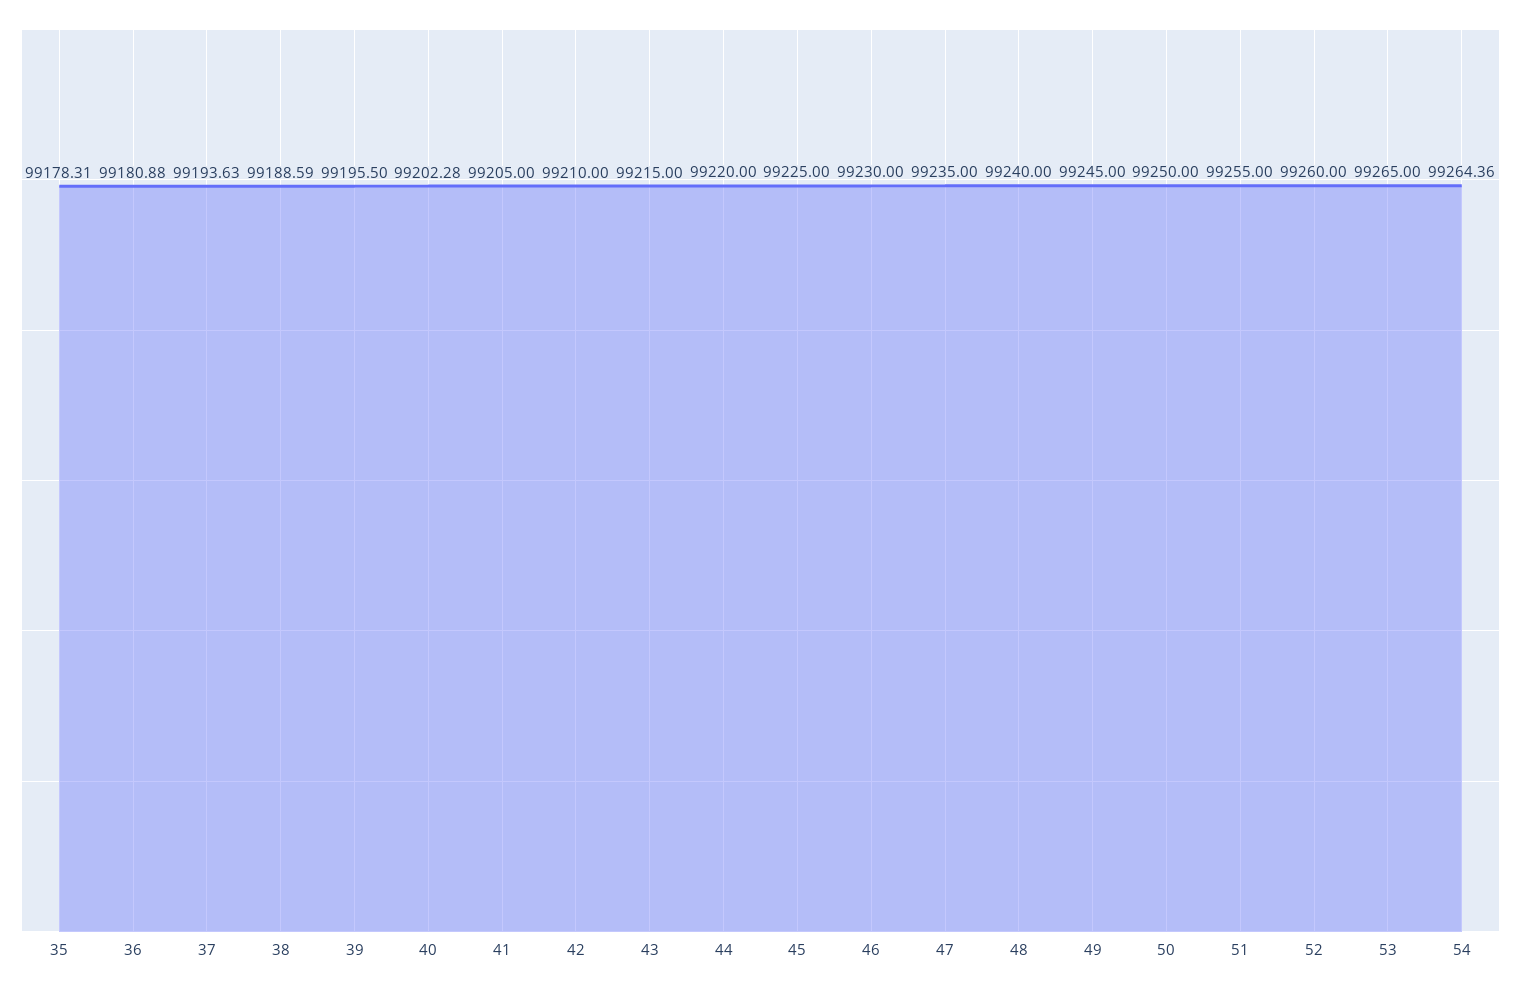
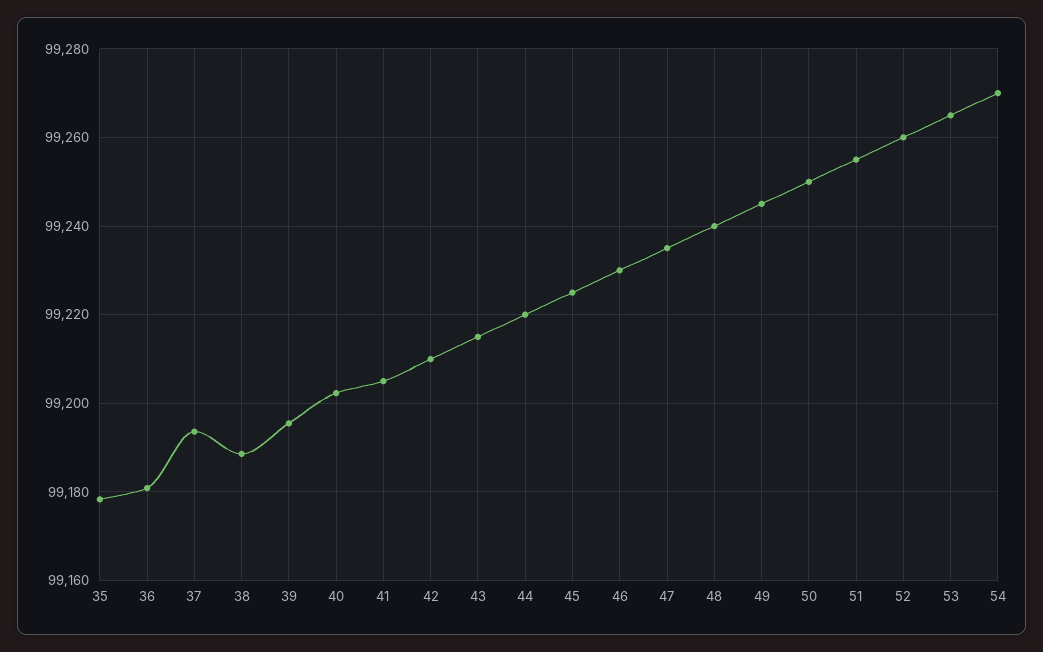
  {
    "35": 99178.31,
    "36": 99180.88,
    "37": 99193.63,
    "38": 99188.59,
    "39": 99195.5,
    "40": 99202.28,
    "41": 99205,
    "42": 99210,
    "43": 99215,
    "44": 99220,
    "45": 99225,
    "46": 99230,
    "47": 99235,
    "48": 99240,
    "49": 99245,
    "50": 99250,
    "51": 99255,
    "52": 99260,
    "53": 99265,
-   "54": 99264.36
+   "54": 99270
  }

